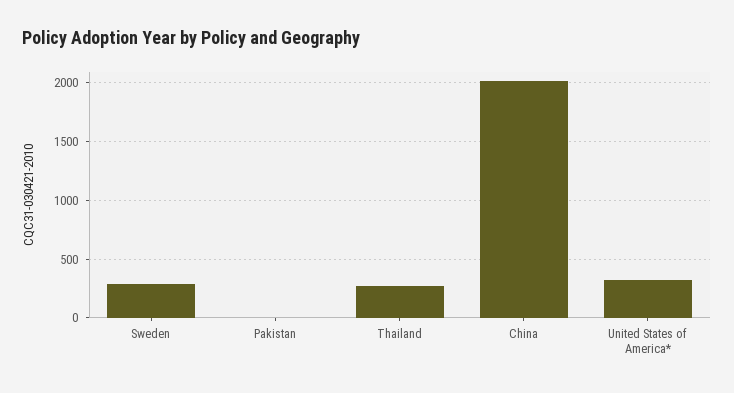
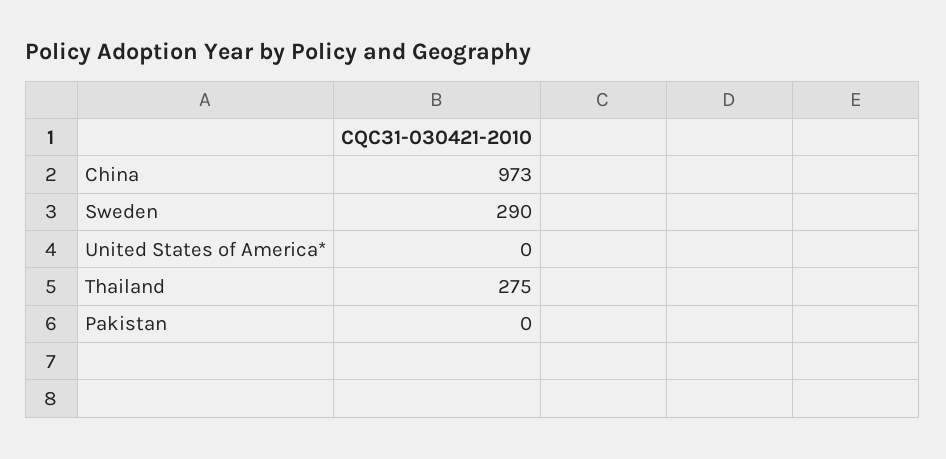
  {
    "Sweden": 290,
    "Pakistan": 0,
    "Thailand": 275,
-   "China": 2000,
+   "China": 973,
-   "United States of America*": 300
+   "United States of America*": 0
  }

